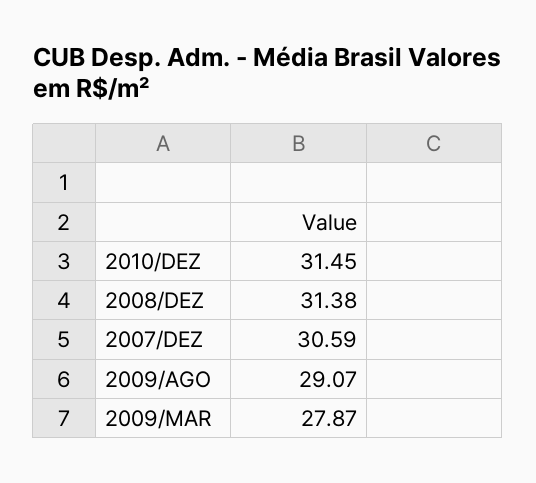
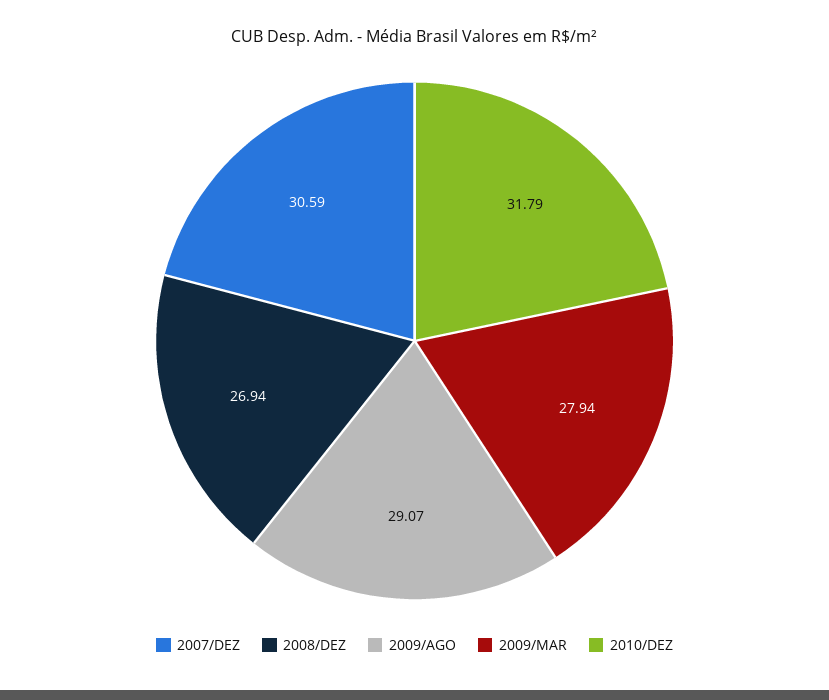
  {
-   "2010/DEZ": 31.45,
+   "2010/DEZ": 31.79,
-   "2008/DEZ": 31.38,
+   "2008/DEZ": 26.94,
    "2007/DEZ": 30.59,
    "2009/AGO": 29.07,
-   "2009/MAR": 27.87
+   "2009/MAR": 27.94
  }

